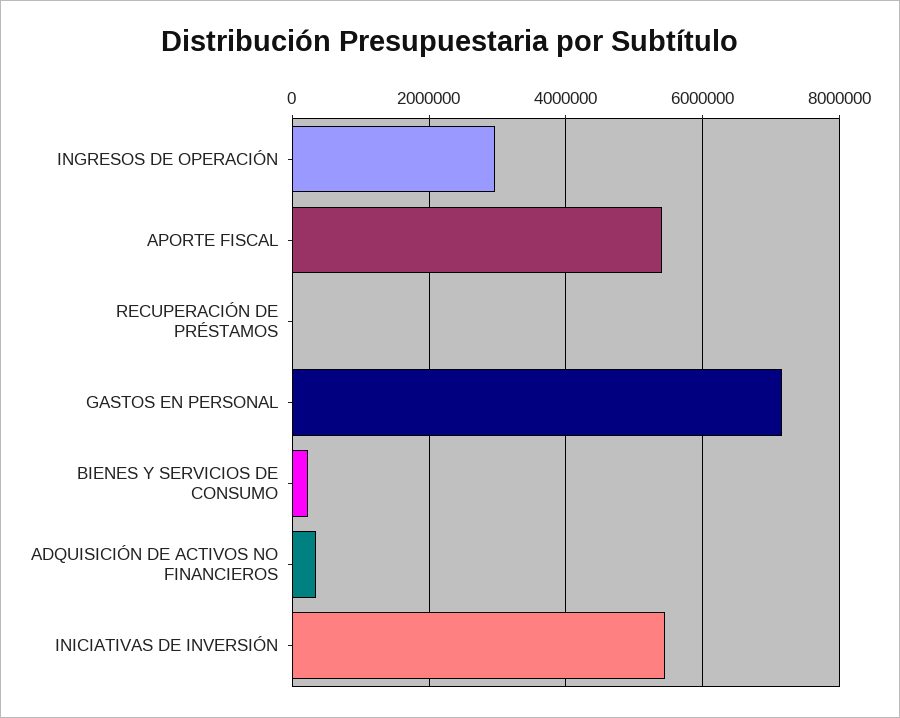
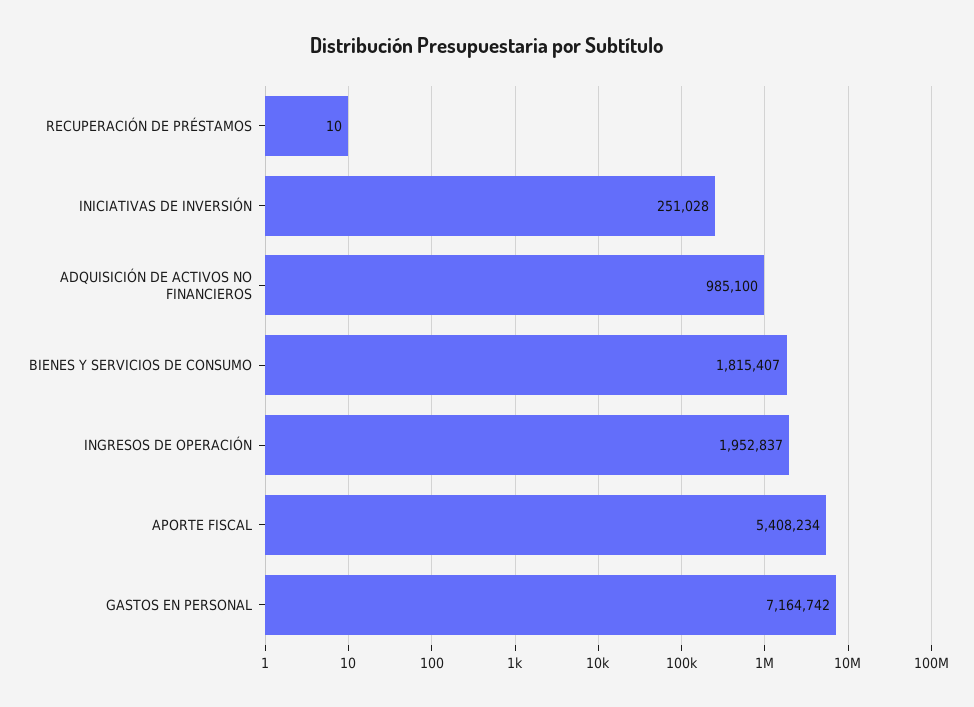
  {
-   "INGRESOS DE OPERACIÓN": 3000000,
+   "INGRESOS DE OPERACIÓN": 1952837,
    "APORTE FISCAL": 5408234,
    "RECUPERACIÓN DE PRÉSTAMOS": 10,
    "GASTOS EN PERSONAL": 7164742,
-   "BIENES Y SERVICIOS DE CONSUMO": 200000,
+   "BIENES Y SERVICIOS DE CONSUMO": 1815407,
-   "ADQUISICIÓN DE ACTIVOS NO FINANCIEROS": 400000,
+   "ADQUISICIÓN DE ACTIVOS NO FINANCIEROS": 985100,
-   "INICIATIVAS DE INVERSIÓN": 5400000
+   "INICIATIVAS DE INVERSIÓN": 251028
  }

